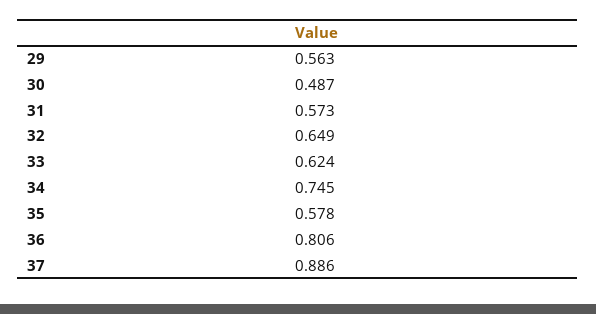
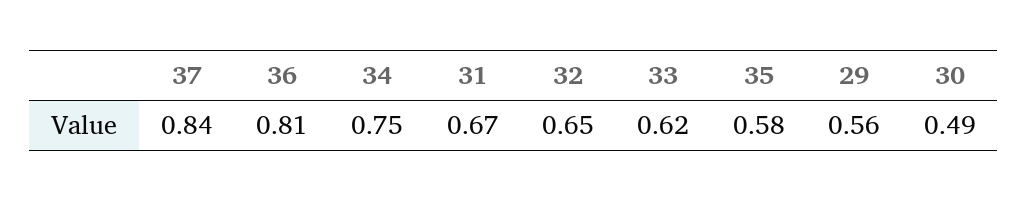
  {
    "29": 0.563,
    "30": 0.487,
-   "31": 0.573,
+   "31": 0.67,
    "32": 0.649,
    "33": 0.624,
    "34": 0.745,
    "35": 0.578,
    "36": 0.806,
-   "37": 0.886
+   "37": 0.84
  }

